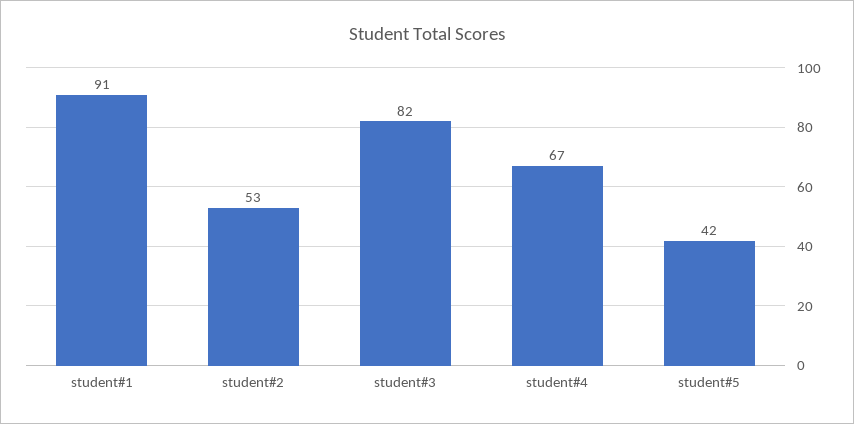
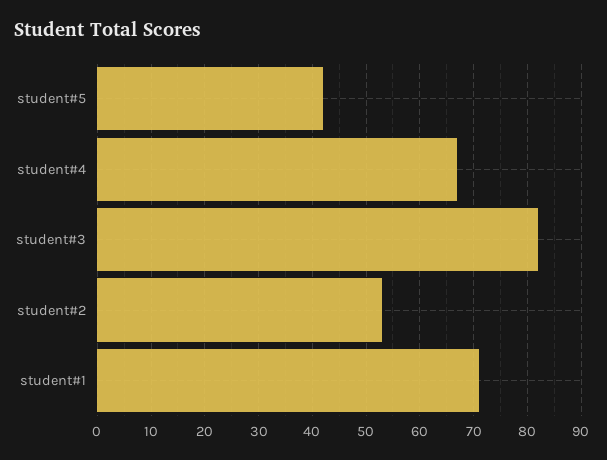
  {
-   "student#1": 91,
+   "student#1": 70,
    "student#2": 53,
    "student#3": 82,
    "student#4": 67,
    "student#5": 42
  }

